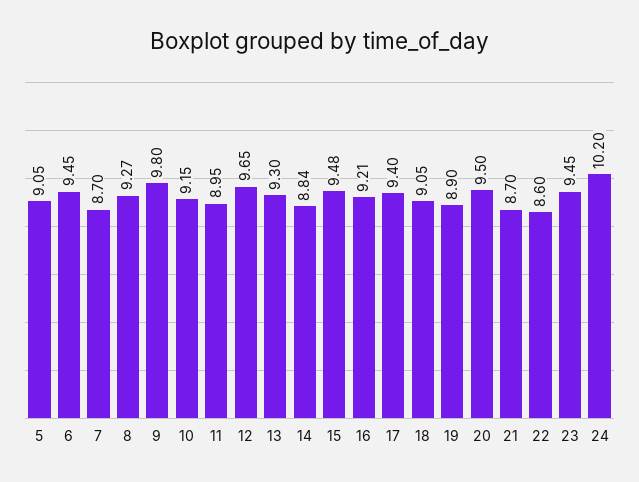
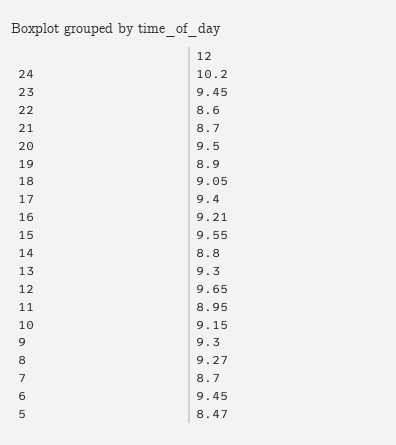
  {
-   "5": 9.05,
+   "5": 8.47,
    "6": 9.45,
    "7": 8.7,
    "8": 9.27,
-   "9": 9.8,
+   "9": 9.3,
    "10": 9.15,
    "11": 8.95,
    "12": 9.65,
    "13": 9.3,
-   "14": 8.84,
+   "14": 8.8,
-   "15": 9.48,
+   "15": 9.55,
    "16": 9.21,
    "17": 9.4,
    "18": 9.05,
    "19": 8.9,
    "20": 9.5,
    "21": 8.7,
    "22": 8.6,
    "23": 9.45,
    "24": 10.2
  }

